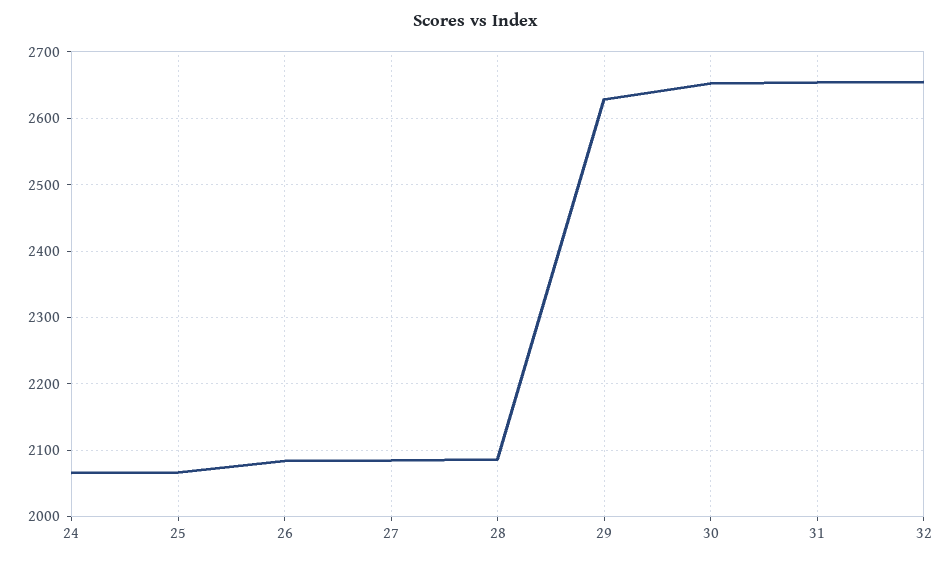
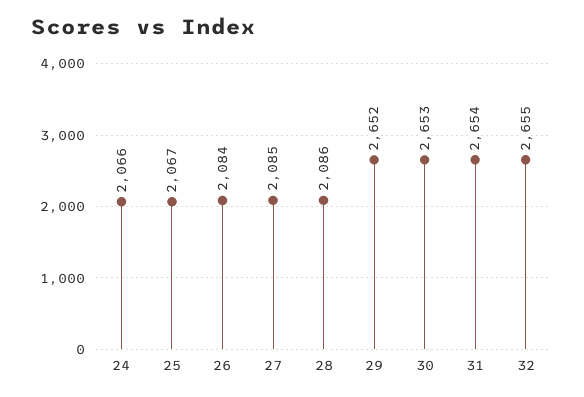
  {
    "24": 2066,
    "25": 2067,
    "26": 2084,
    "27": 2085,
    "28": 2086,
-   "29": 2630,
+   "29": 2652,
    "30": 2653,
    "31": 2654,
    "32": 2655
  }

